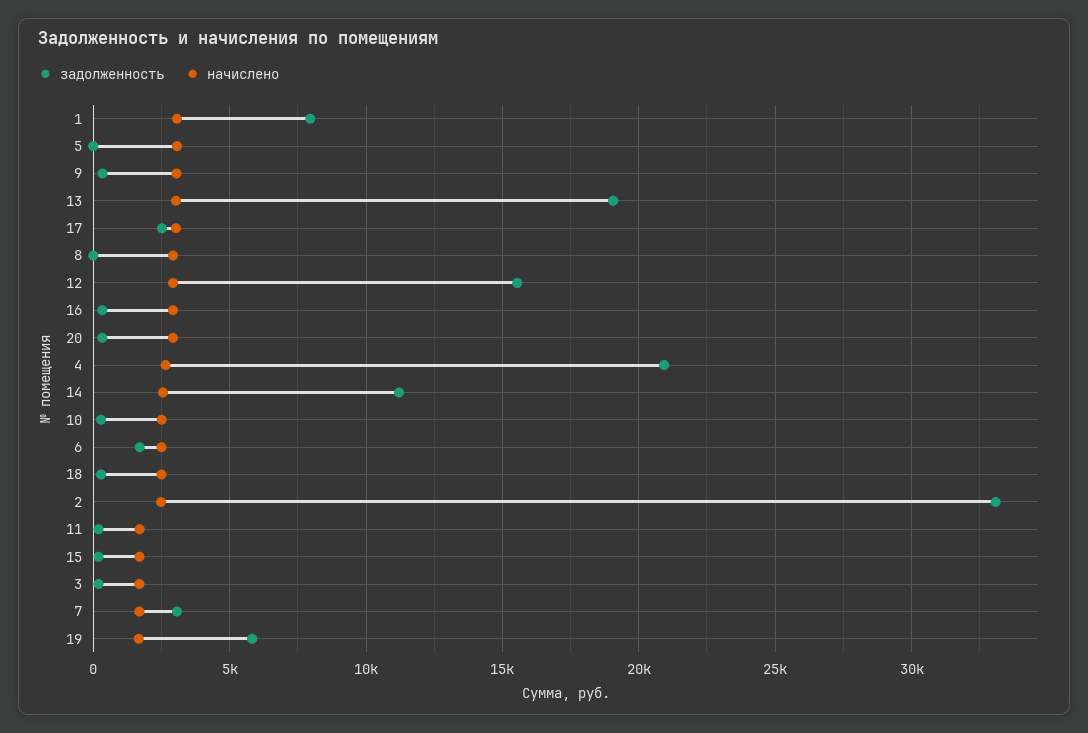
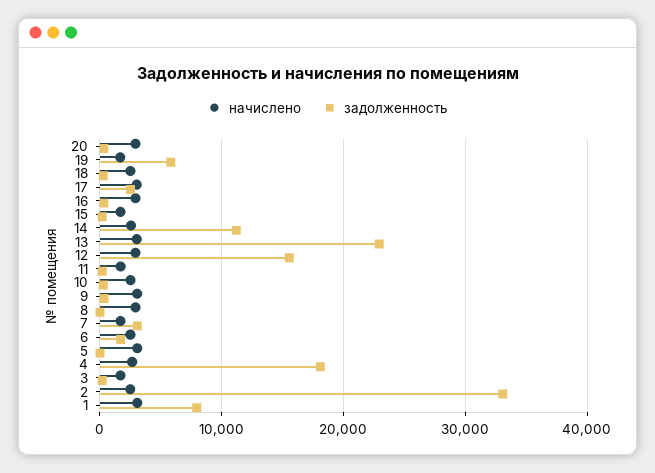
  {
    "задолженность": {
      "1": 8000,
      "5": 0,
      "9": 500,
-     "13": 19000,
+     "13": 23000,
      "17": 2500,
      "8": 0,
      "12": 15500,
      "16": 500,
      "20": 500,
-     "4": 21000,
+     "4": 18000,
      "14": 11000,
      "10": 500,
      "6": 1500,
      "18": 500,
      "2": 33000,
      "11": 0,
      "15": 0,
      "3": 0,
      "7": 3000,
      "19": 6000
    },
    "начислено": {
      "1": 3000,
      "5": 3000,
      "9": 3000,
      "13": 3000,
      "17": 3000,
      "8": 3000,
      "12": 3000,
      "16": 3000,
      "20": 3000,
      "4": 2500,
      "14": 2500,
      "10": 2500,
      "6": 2500,
      "18": 2500,
      "2": 2500,
      "11": 1500,
      "15": 1500,
      "3": 1500,
      "7": 1500,
      "19": 1500
    }
  }

